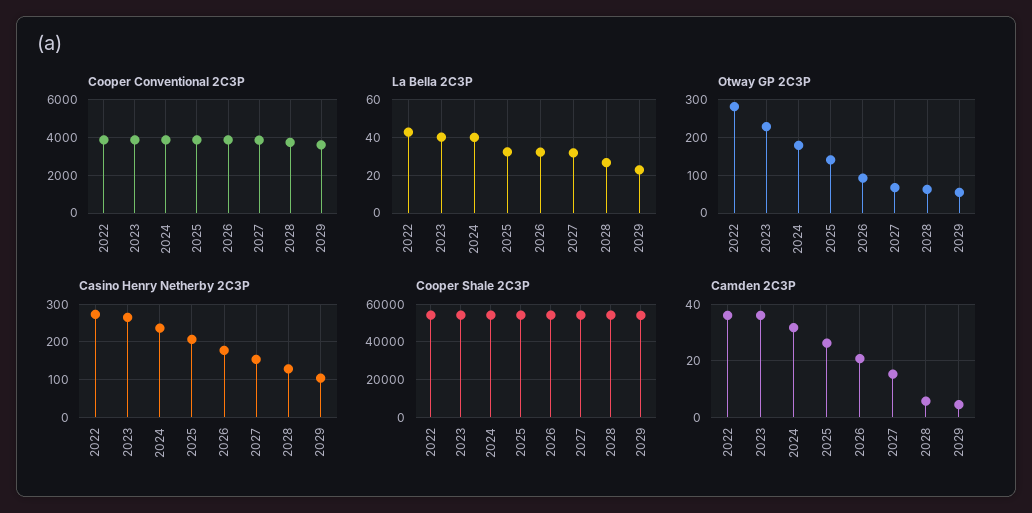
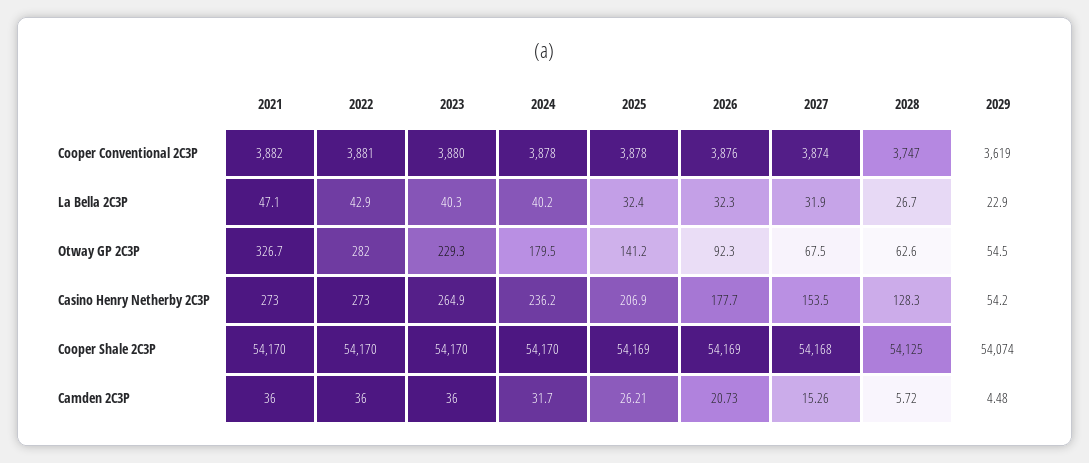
  {
    "Cooper Conventional 2C3P": {
      "2022": 3881,
      "2023": 3880,
      "2024": 3878,
      "2025": 3878,
      "2026": 3876,
      "2027": 3874,
      "2028": 3747,
-     "2029": 3619
+     "2029": 3619,
+     "2021": 3882
    },
    "La Bella 2C3P": {
      "2022": 42.9,
      "2023": 40.3,
      "2024": 40.2,
      "2025": 32.4,
      "2026": 32.3,
      "2027": 31.9,
      "2028": 26.7,
-     "2029": 22.9
+     "2029": 22.9,
+     "2021": 47.1
    },
    "Otway GP 2C3P": {
      "2022": 282,
      "2023": 229.3,
      "2024": 179.5,
      "2025": 141.2,
      "2026": 92.3,
      "2027": 67.5,
      "2028": 62.6,
-     "2029": 54.5
+     "2029": 54.5,
+     "2021": 326.7
    },
    "Casino Henry Netherby 2C3P": {
      "2022": 273,
      "2023": 264.9,
      "2024": 236.2,
      "2025": 206.9,
      "2026": 177.7,
      "2027": 153.5,
      "2028": 128.3,
-     "2029": 100
+     "2029": 54.2,
+     "2021": 273
    },
    "Cooper Shale 2C3P": {
      "2022": 54170,
      "2023": 54170,
      "2024": 54170,
      "2025": 54169,
      "2026": 54169,
      "2027": 54168,
      "2028": 54125,
-     "2029": 54074
+     "2029": 54074,
+     "2021": 54170
    },
    "Camden 2C3P": {
      "2022": 36,
      "2023": 36,
      "2024": 31.7,
      "2025": 26.21,
      "2026": 20.73,
      "2027": 15.26,
      "2028": 5.72,
-     "2029": 4.48
+     "2029": 4.48,
+     "2021": 36
    }
  }

